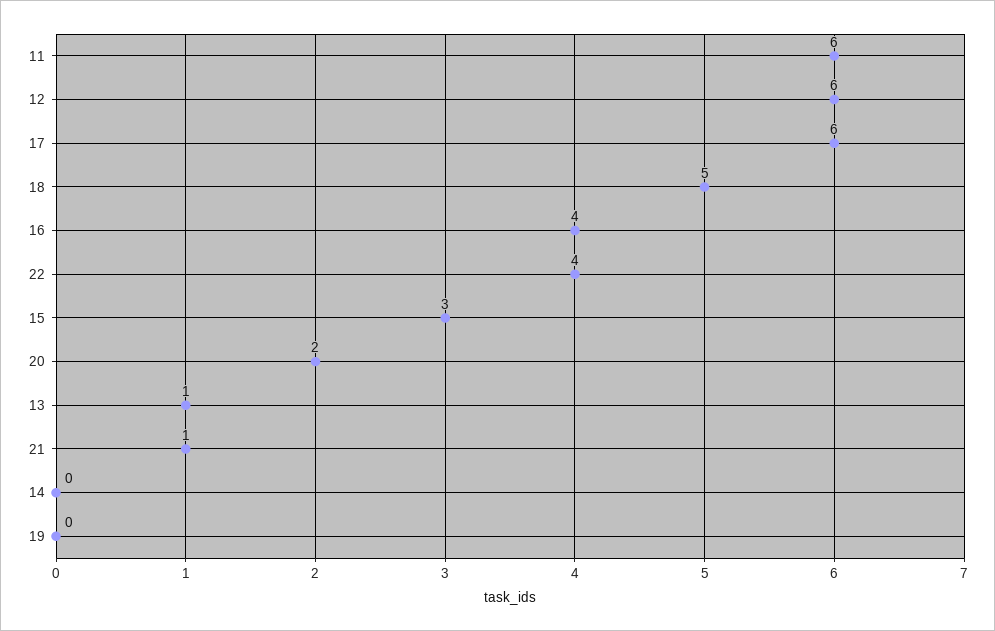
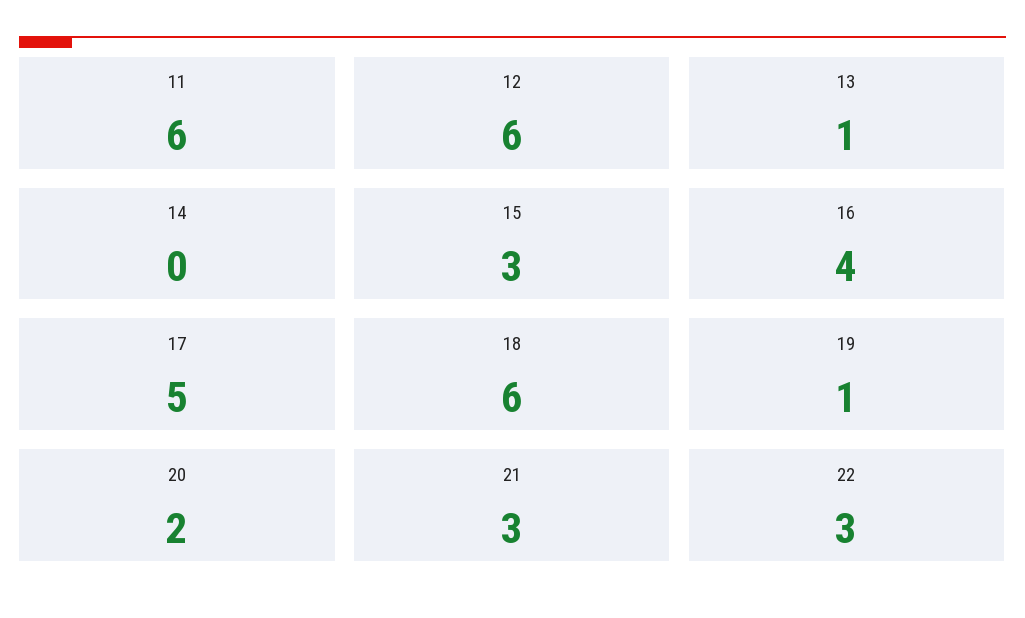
  {
    "11": 6,
    "12": 6,
-   "17": 6,
+   "17": 5,
-   "18": 5,
+   "18": 6,
    "16": 4,
-   "22": 4,
+   "22": 3,
    "15": 3,
    "20": 2,
    "13": 1,
-   "21": 1,
+   "21": 3,
    "14": 0,
-   "19": 0
+   "19": 1
  }

